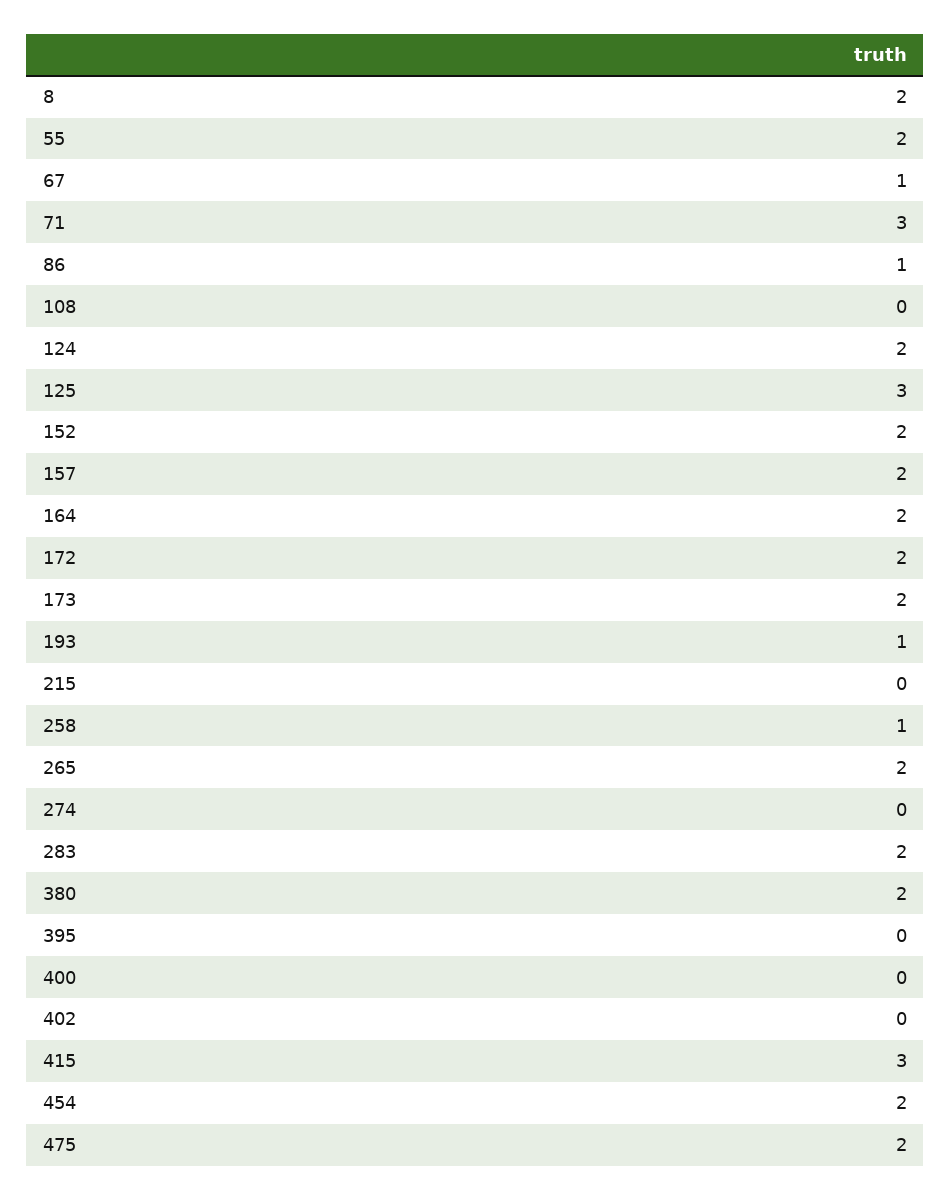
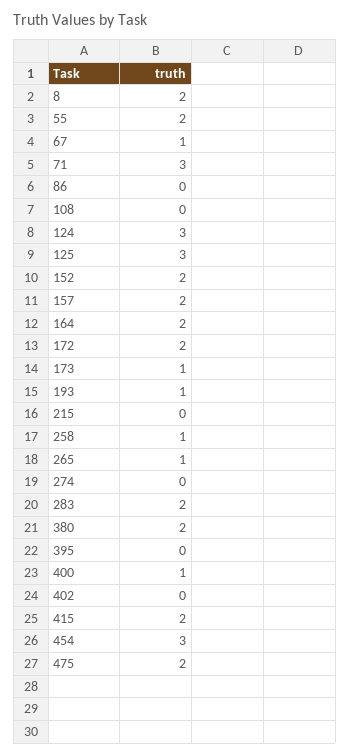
  {
    "8": 2,
    "55": 2,
    "67": 1,
    "71": 3,
-   "86": 1,
+   "86": 0,
    "108": 0,
-   "124": 2,
+   "124": 3,
    "125": 3,
    "152": 2,
    "157": 2,
    "164": 2,
    "172": 2,
-   "173": 2,
+   "173": 1,
    "193": 1,
    "215": 0,
    "258": 1,
-   "265": 2,
+   "265": 1,
    "274": 0,
    "283": 2,
    "380": 2,
    "395": 0,
-   "400": 0,
+   "400": 1,
    "402": 0,
-   "415": 3,
+   "415": 2,
-   "454": 2,
+   "454": 3,
    "475": 2
  }

